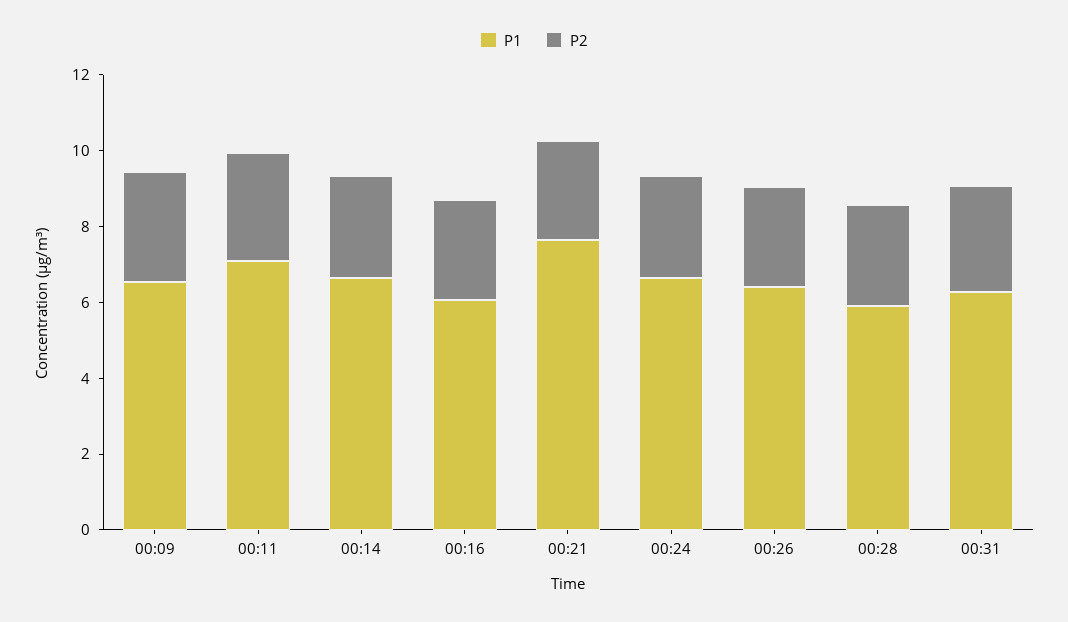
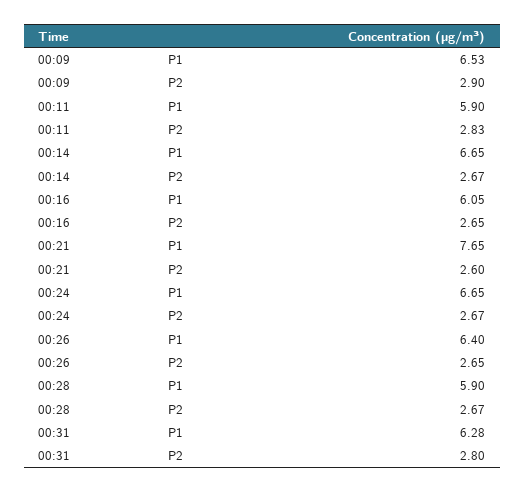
  {
    "P1": {
      "00:09": 6.53,
-     "00:11": 7,
+     "00:11": 5.9,
      "00:14": 6.65,
      "00:16": 6.05,
      "00:21": 7.65,
      "00:24": 6.65,
      "00:26": 6.4,
      "00:28": 5.9,
      "00:31": 6.28
    },
    "P2": {
      "00:09": 2.9,
      "00:11": 2.83,
      "00:14": 2.67,
      "00:16": 2.65,
      "00:21": 2.6,
      "00:24": 2.67,
      "00:26": 2.65,
      "00:28": 2.67,
      "00:31": 2.8
    }
  }

